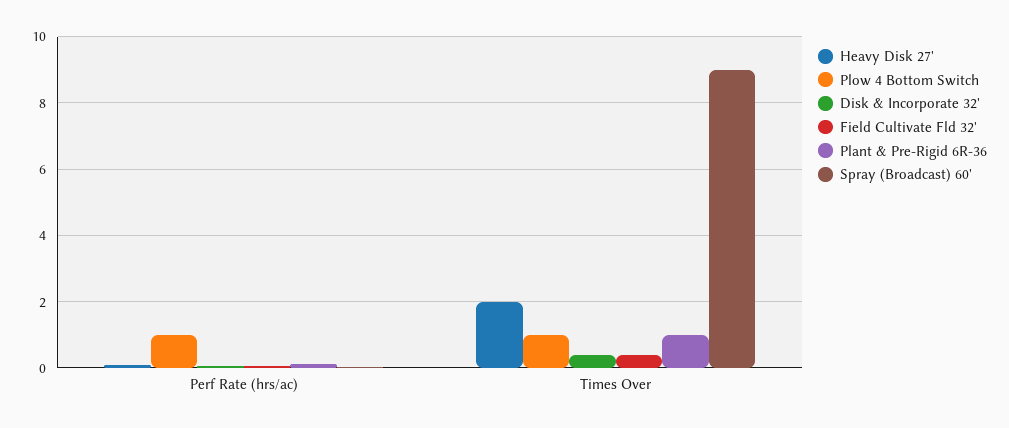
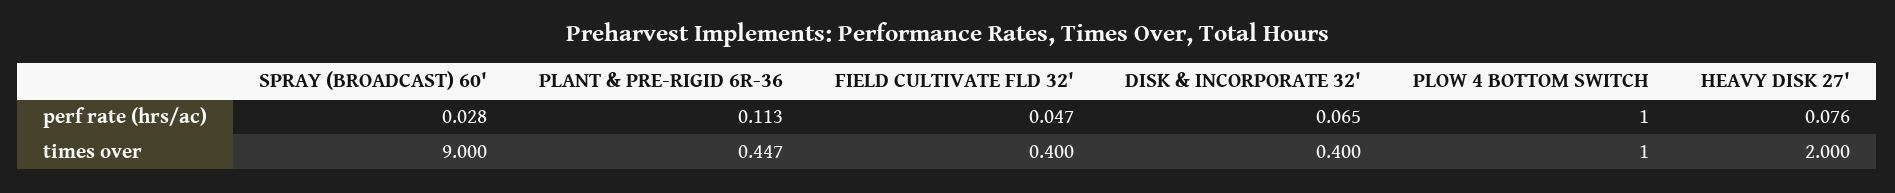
  {
    "Heavy Disk 27'": {
      "Perf Rate (hrs/ac)": 0.076,
      "Times Over": 2
    },
    "Plow 4 Bottom Switch": {
      "Perf Rate (hrs/ac)": 1,
      "Times Over": 1
    },
    "Disk & Incorporate 32'": {
      "Perf Rate (hrs/ac)": 0.065,
      "Times Over": 0.4
    },
    "Field Cultivate Fld 32'": {
      "Perf Rate (hrs/ac)": 0.047,
      "Times Over": 0.4
    },
    "Plant & Pre-Rigid 6R-36": {
      "Perf Rate (hrs/ac)": 0.113,
-     "Times Over": 1
+     "Times Over": 0.447
    },
    "Spray (Broadcast) 60'": {
      "Perf Rate (hrs/ac)": 0.028,
      "Times Over": 9
    }
  }

